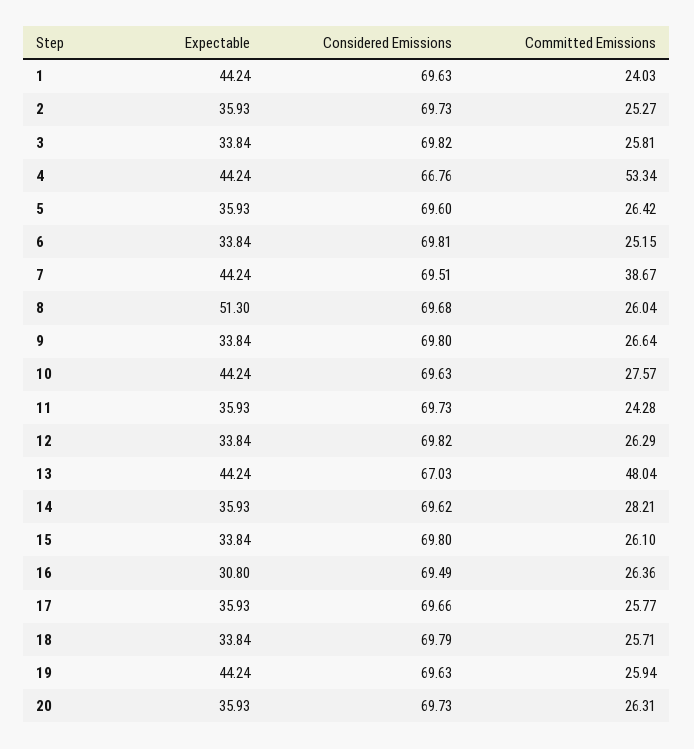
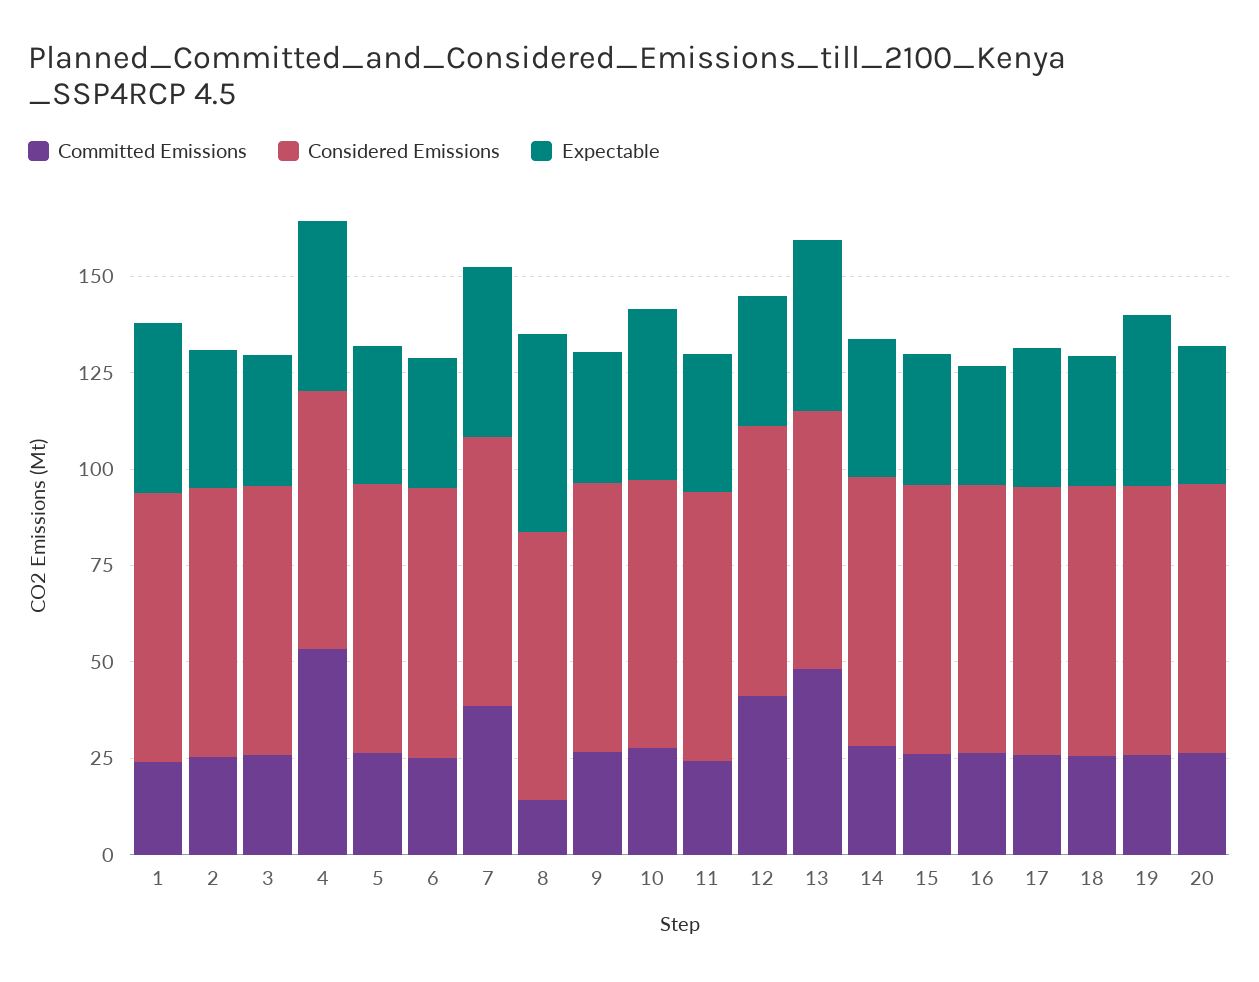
  {
    "Expectable": {
      "1": 44.24,
      "2": 35.93,
      "3": 33.84,
      "4": 44.24,
      "5": 35.93,
      "6": 33.84,
      "7": 44.24,
      "8": 51.3,
      "9": 33.84,
      "10": 44.24,
      "11": 35.93,
      "12": 33.84,
      "13": 44.24,
      "14": 35.93,
      "15": 33.84,
      "16": 30.8,
      "17": 35.93,
      "18": 33.84,
      "19": 44.24,
      "20": 35.93
    },
    "Considered Emissions": {
      "1": 69.63,
      "2": 69.73,
      "3": 69.82,
      "4": 66.76,
      "5": 69.6,
      "6": 69.81,
      "7": 69.51,
      "8": 69.68,
      "9": 69.8,
      "10": 69.63,
      "11": 69.73,
      "12": 69.82,
      "13": 67.03,
      "14": 69.62,
      "15": 69.8,
      "16": 69.49,
      "17": 69.66,
      "18": 69.79,
      "19": 69.63,
      "20": 69.73
    },
    "Committed Emissions": {
      "1": 24.03,
      "2": 25.27,
      "3": 25.81,
      "4": 53.34,
      "5": 26.42,
      "6": 25.15,
      "7": 38.67,
-     "8": 26.04,
+     "8": 15,
      "9": 26.64,
      "10": 27.57,
      "11": 24.28,
-     "12": 26.29,
+     "12": 40,
      "13": 48.04,
      "14": 28.21,
      "15": 26.1,
      "16": 26.36,
      "17": 25.77,
      "18": 25.71,
      "19": 25.94,
      "20": 26.31
    }
  }

